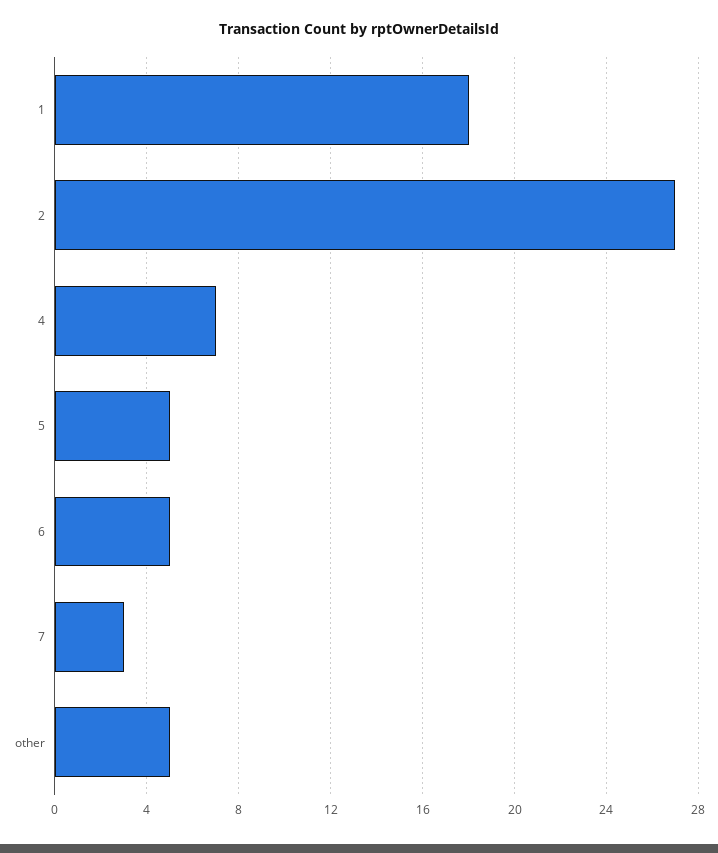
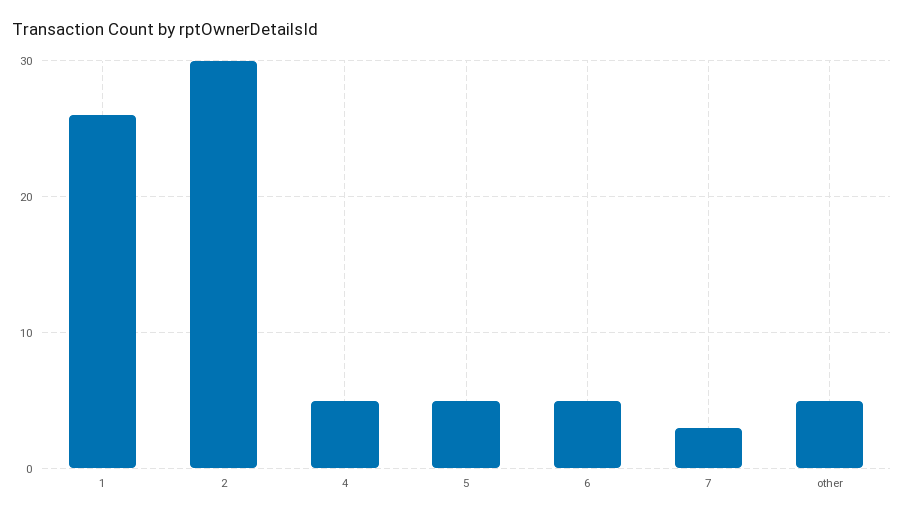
  {
-   "1": 18,
+   "1": 26,
-   "2": 27,
+   "2": 30,
-   "4": 7,
+   "4": 5,
    "5": 5,
    "6": 5,
    "7": 3,
    "other": 5
  }

